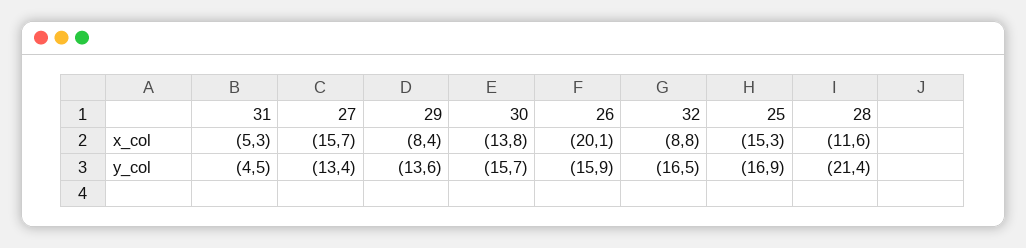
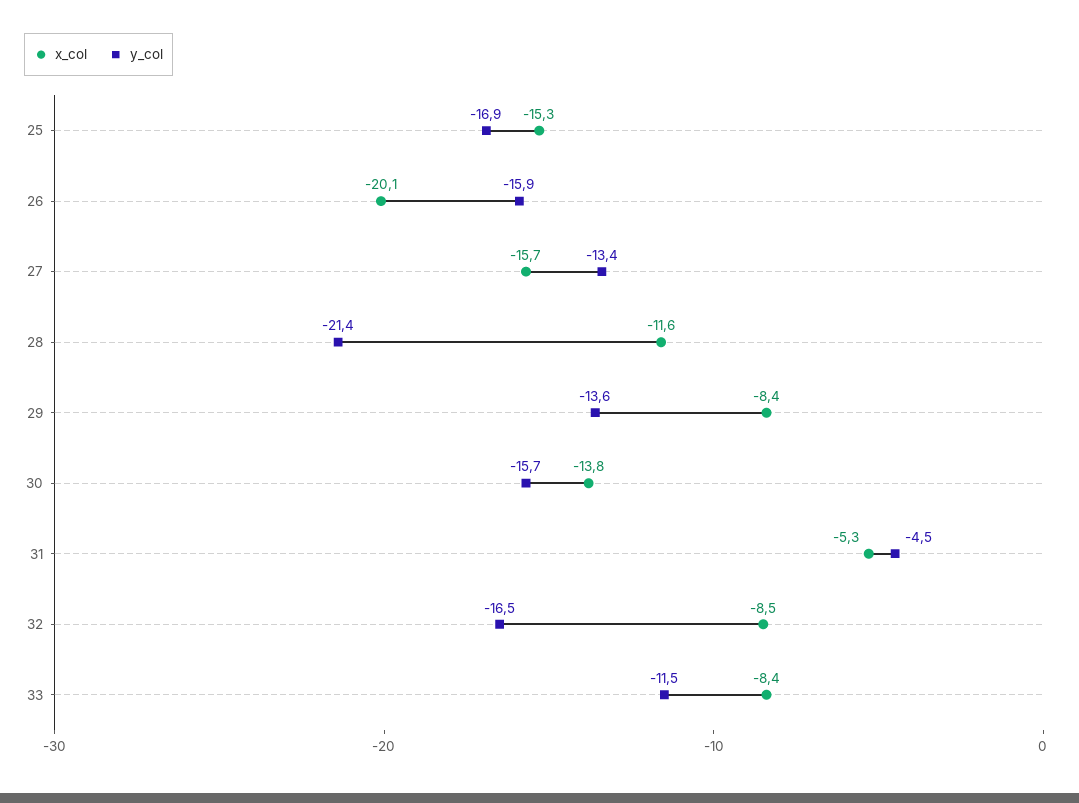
  {
    "x_col": {
      "31": -5.3,
      "27": -15.7,
      "29": -8.4,
      "30": -13.8,
      "26": -20.1,
-     "32": -8.8,
+     "32": -8.5,
      "25": -15.3,
-     "28": -11.6
+     "28": -11.6,
+     "33": -8.4
    },
    "y_col": {
      "31": -4.5,
      "27": -13.4,
      "29": -13.6,
      "30": -15.7,
      "26": -15.9,
      "32": -16.5,
      "25": -16.9,
-     "28": -21.4
+     "28": -21.4,
+     "33": -11.5
    }
  }

